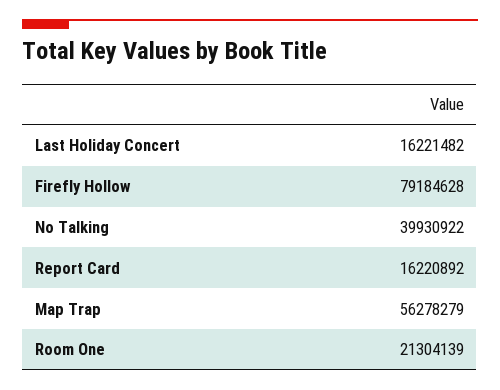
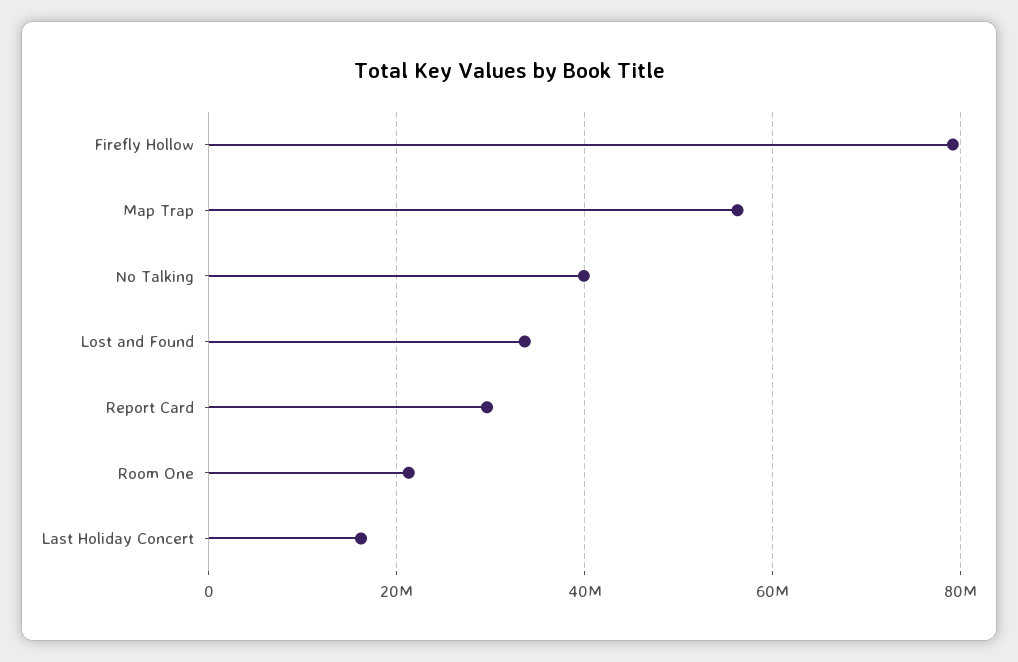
  {
    "Last Holiday Concert": 16221482,
    "Firefly Hollow": 79184628,
    "No Talking": 39930922,
-   "Report Card": 16220892,
+   "Report Card": 30000000,
    "Map Trap": 56278279,
-   "Room One": 21304139
+   "Room One": 21304139,
+   "Lost and Found": 34000000
  }

